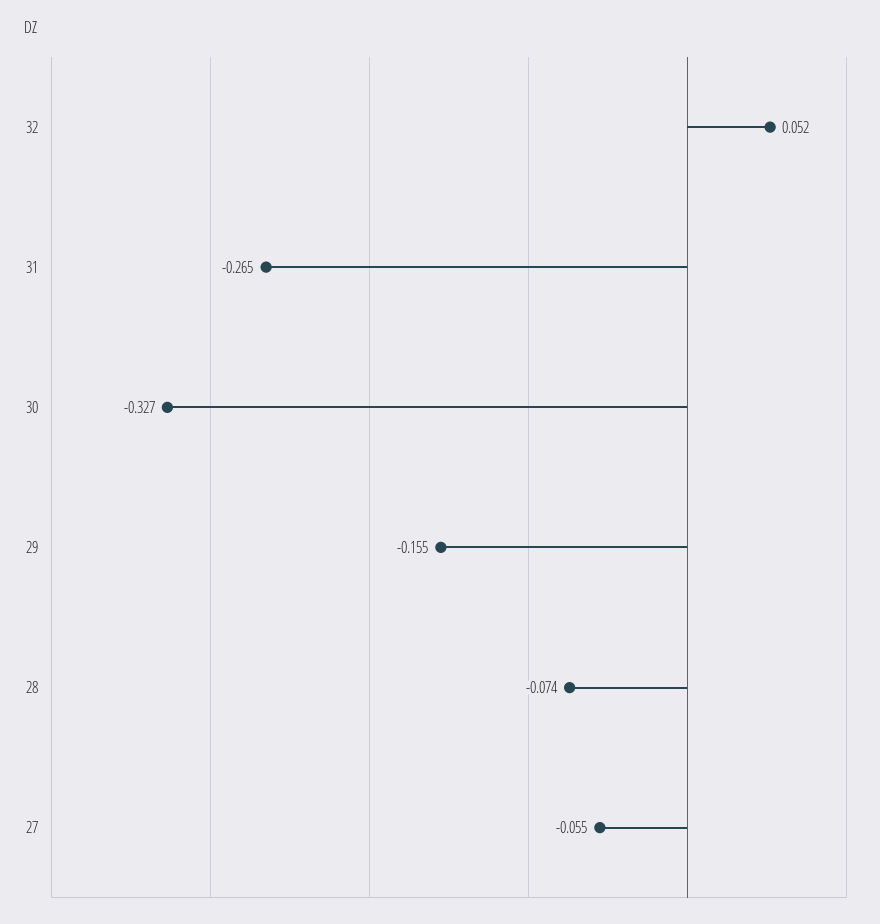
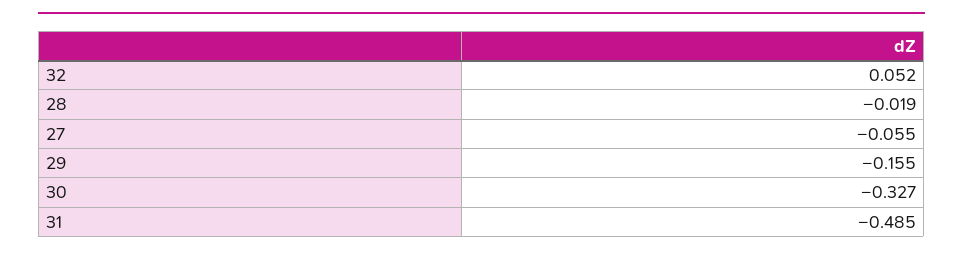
  {
    "32": 0.052,
-   "31": -0.265,
+   "31": -0.485,
    "30": -0.327,
    "29": -0.155,
-   "28": -0.074,
+   "28": -0.019,
    "27": -0.055
  }

